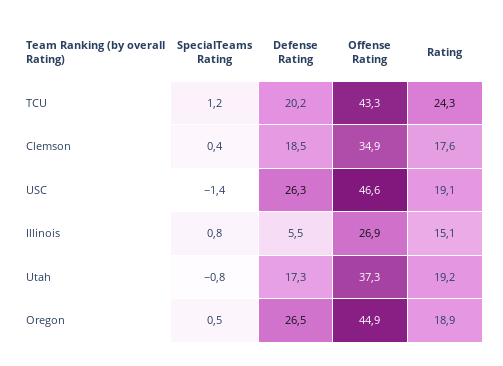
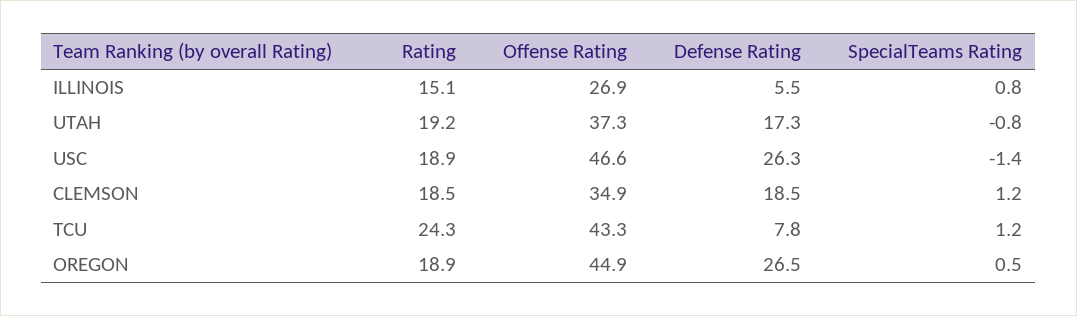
  {
    "SpecialTeams Rating": {
      "TCU": 1.2,
-     "Clemson": 0.4,
+     "Clemson": 1.2,
      "USC": -1.4,
      "Illinois": 0.8,
      "Utah": -0.8,
      "Oregon": 0.5
    },
    "Defense Rating": {
-     "TCU": 20.2,
+     "TCU": 7.8,
      "Clemson": 18.5,
      "USC": 26.3,
      "Illinois": 5.5,
      "Utah": 17.3,
      "Oregon": 26.5
    },
    "Offense Rating": {
      "TCU": 43.3,
      "Clemson": 34.9,
      "USC": 46.6,
      "Illinois": 26.9,
      "Utah": 37.3,
      "Oregon": 44.9
    },
    "Rating": {
      "TCU": 24.3,
-     "Clemson": 17.6,
+     "Clemson": 18.5,
-     "USC": 19.1,
+     "USC": 18.9,
      "Illinois": 15.1,
      "Utah": 19.2,
      "Oregon": 18.9
    }
  }

